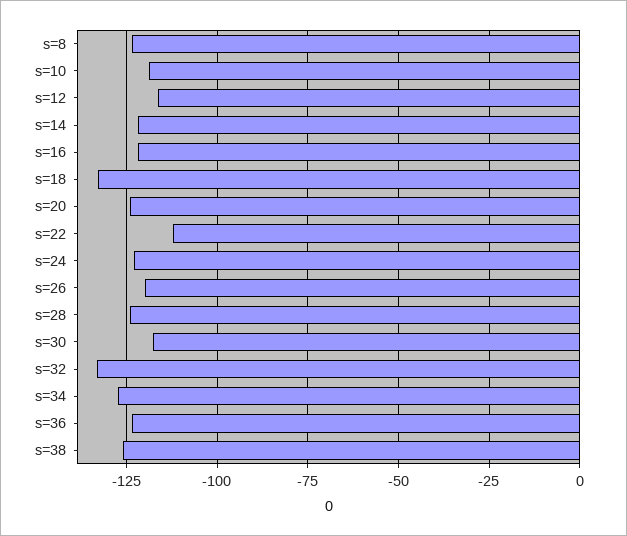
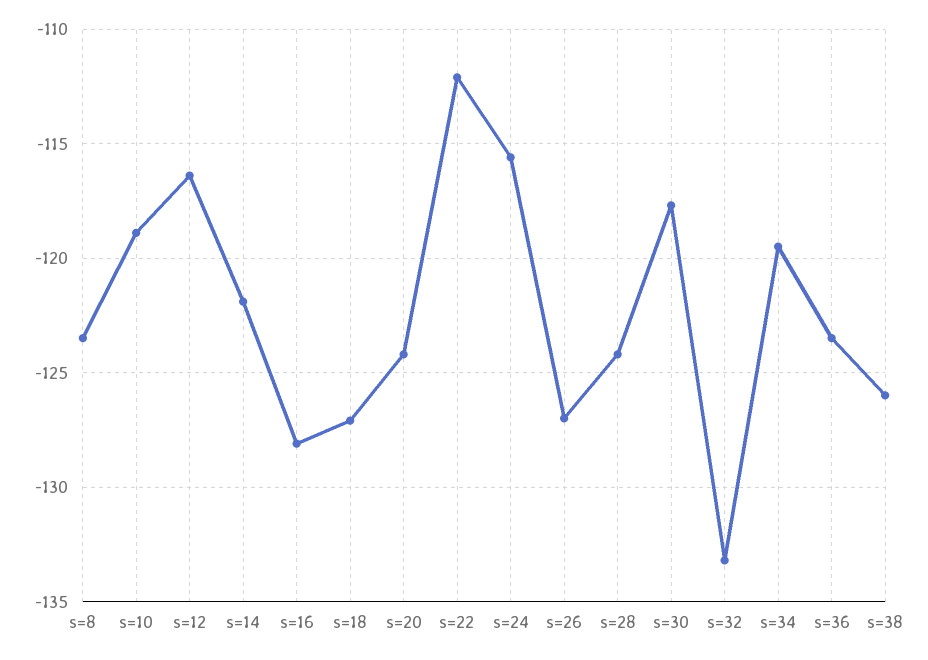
  {
    "s=8": -123.5,
    "s=10": -119,
    "s=12": -116.5,
    "s=14": -122,
-   "s=16": -122.5,
+   "s=16": -128,
-   "s=18": -132.5,
+   "s=18": -127,
    "s=20": -124,
    "s=22": -112,
-   "s=24": -122.5,
+   "s=24": -115.5,
-   "s=26": -120,
+   "s=26": -127,
    "s=28": -124,
    "s=30": -117.5,
    "s=32": -133,
-   "s=34": -127.5,
+   "s=34": -119.5,
    "s=36": -123.5,
    "s=38": -126
  }

